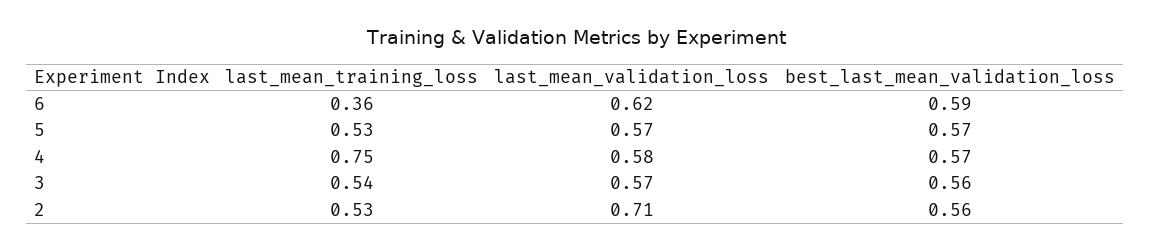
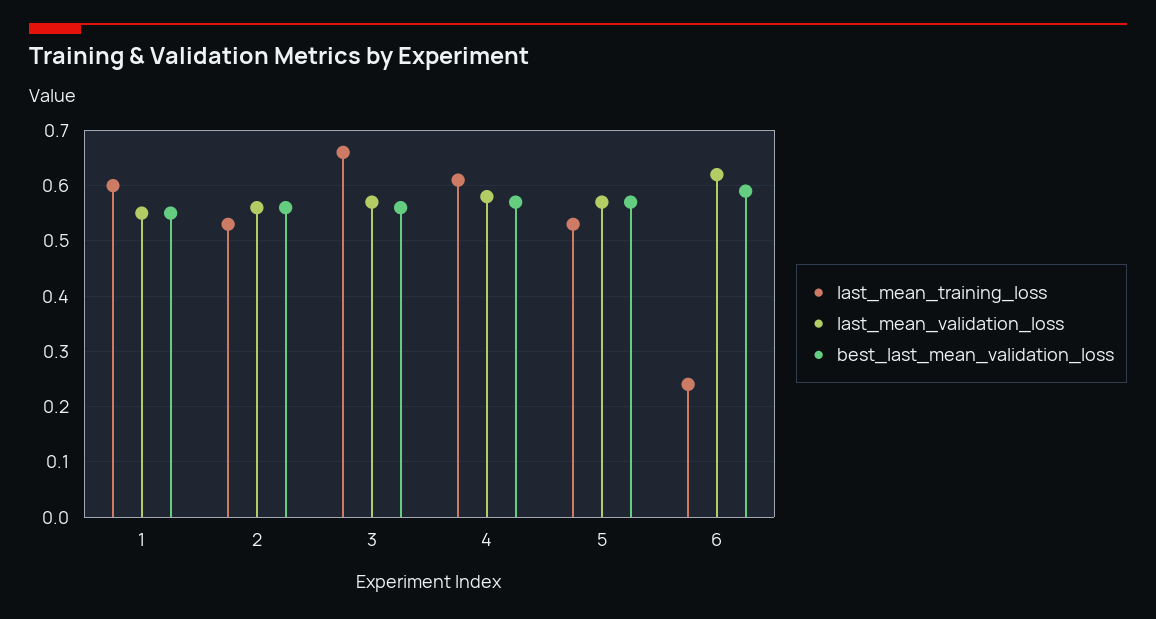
  {
    "last_mean_training_loss": {
-     "6": 0.36,
+     "6": 0.25,
      "5": 0.53,
-     "4": 0.75,
+     "4": 0.6,
-     "3": 0.54,
+     "3": 0.65,
-     "2": 0.53
+     "2": 0.53,
+     "1": 0.6
    },
    "last_mean_validation_loss": {
      "6": 0.62,
      "5": 0.57,
      "4": 0.58,
      "3": 0.57,
-     "2": 0.71
+     "2": 0.55,
+     "1": 0.55
    },
    "best_last_mean_validation_loss": {
      "6": 0.59,
      "5": 0.57,
      "4": 0.57,
      "3": 0.56,
-     "2": 0.56
+     "2": 0.56,
+     "1": 0.55
    }
  }

